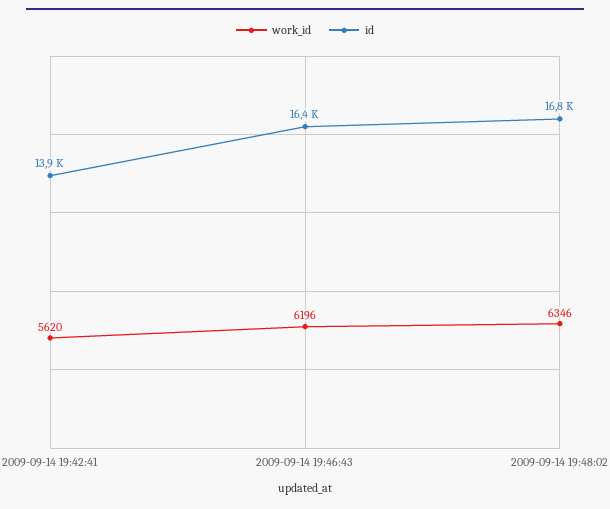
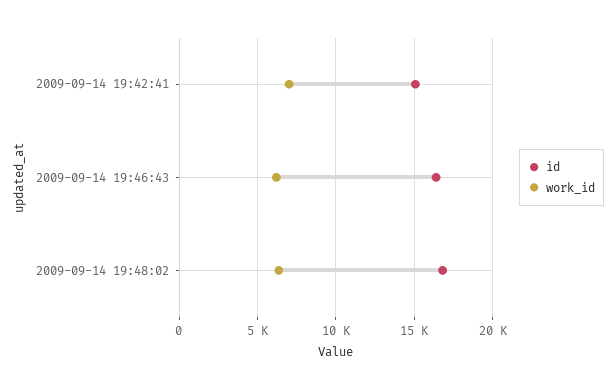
  {
    "work_id": {
-     "2009-09-14 19:42:41": 5620,
+     "2009-09-14 19:42:41": 7000,
      "2009-09-14 19:46:43": 6196,
      "2009-09-14 19:48:02": 6346
    },
    "id": {
-     "2009-09-14 19:42:41": 13900,
+     "2009-09-14 19:42:41": 15000,
      "2009-09-14 19:46:43": 16400,
      "2009-09-14 19:48:02": 16800
    }
  }

